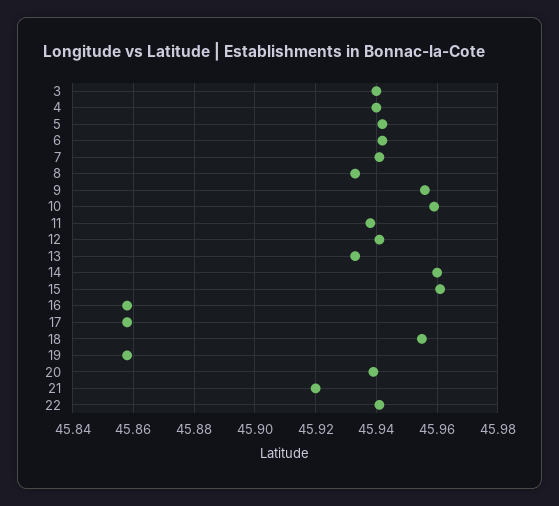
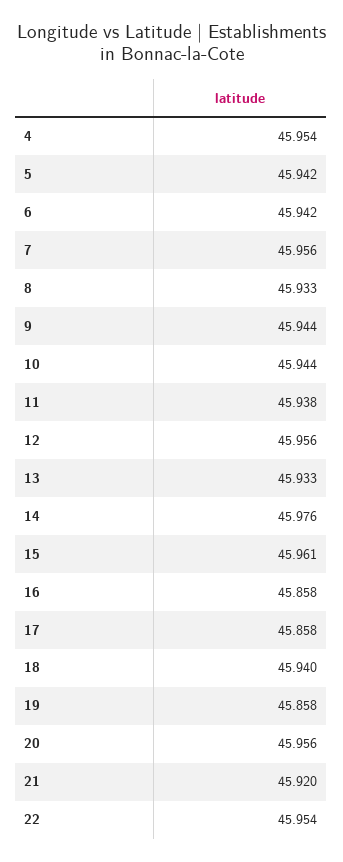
  {
-   "3": 45.94,
-   "4": 45.94,
+   "4": 45.954,
    "5": 45.942,
    "6": 45.942,
-   "7": 45.94,
+   "7": 45.956,
    "8": 45.933,
-   "9": 45.955,
+   "9": 45.944,
-   "10": 45.96,
+   "10": 45.944,
    "11": 45.938,
-   "12": 45.94,
+   "12": 45.956,
    "13": 45.933,
-   "14": 45.96,
+   "14": 45.976,
    "15": 45.961,
    "16": 45.858,
    "17": 45.858,
-   "18": 45.955,
+   "18": 45.94,
    "19": 45.858,
-   "20": 45.94,
+   "20": 45.956,
    "21": 45.92,
-   "22": 45.94
+   "22": 45.954
  }

